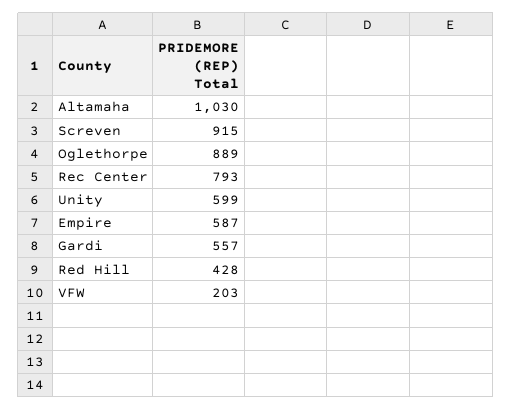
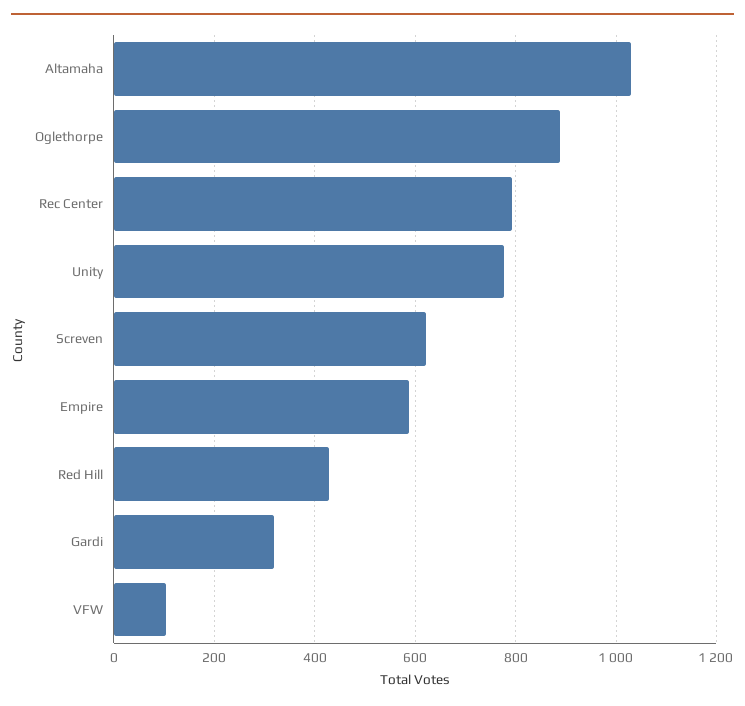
  {
    "Altamaha": 1030,
-   "Screven": 915,
+   "Screven": 620,
    "Oglethorpe": 889,
    "Rec Center": 793,
-   "Unity": 599,
+   "Unity": 780,
    "Empire": 587,
-   "Gardi": 557,
+   "Gardi": 320,
    "Red Hill": 428,
-   "VFW": 203
+   "VFW": 100
  }

